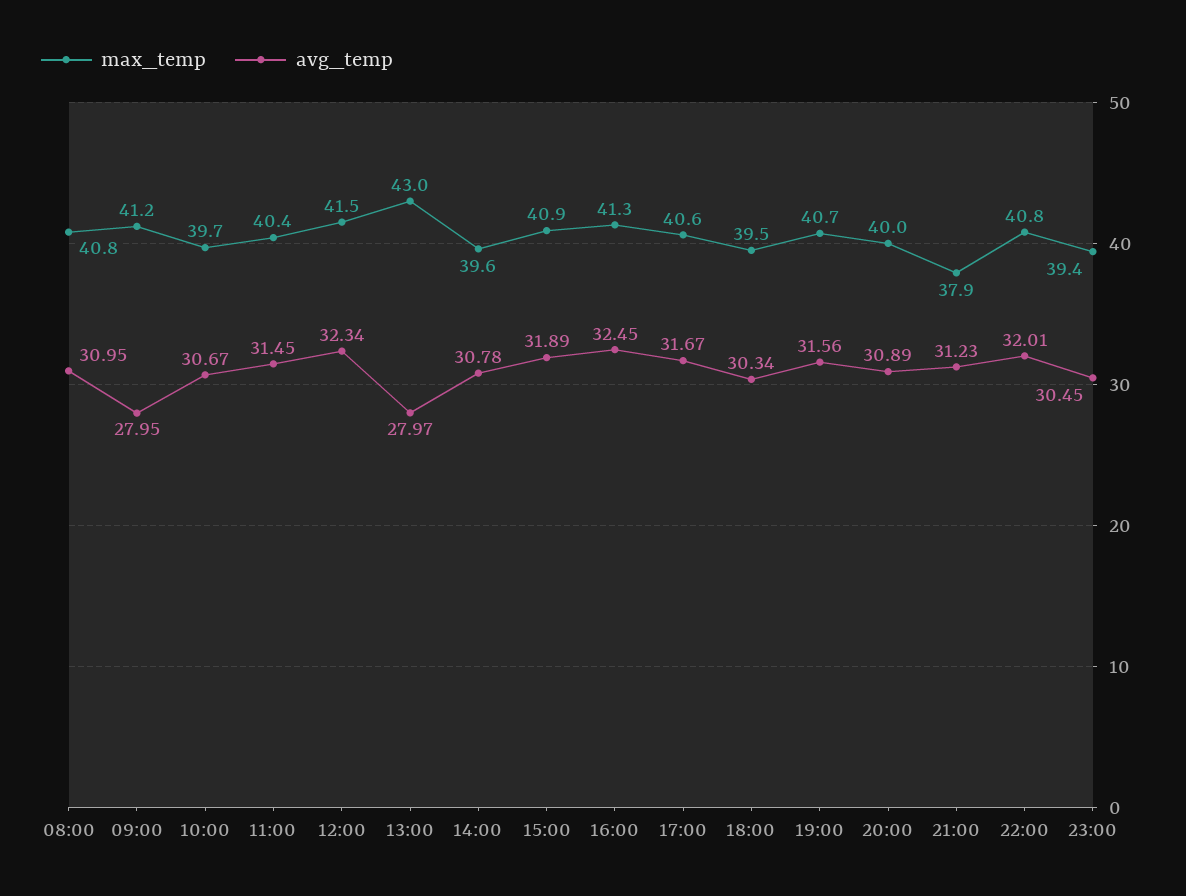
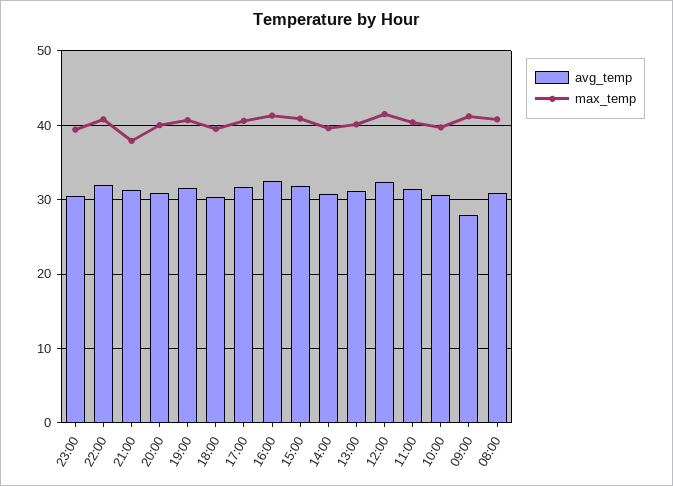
  {
    "max_temp": {
      "08:00": 40.8,
      "09:00": 41.2,
      "10:00": 39.7,
      "11:00": 40.4,
      "12:00": 41.5,
-     "13:00": 43,
+     "13:00": 40,
      "14:00": 39.6,
      "15:00": 40.9,
      "16:00": 41.3,
      "17:00": 40.6,
      "18:00": 39.5,
      "19:00": 40.7,
      "20:00": 40,
      "21:00": 37.9,
      "22:00": 40.8,
      "23:00": 39.4
    },
    "avg_temp": {
      "08:00": 30.95,
      "09:00": 27.95,
      "10:00": 30.67,
      "11:00": 31.45,
      "12:00": 32.34,
-     "13:00": 27.97,
+     "13:00": 31,
      "14:00": 30.78,
      "15:00": 31.89,
      "16:00": 32.45,
      "17:00": 31.67,
      "18:00": 30.34,
      "19:00": 31.56,
      "20:00": 30.89,
      "21:00": 31.23,
      "22:00": 32.01,
      "23:00": 30.45
    }
  }

